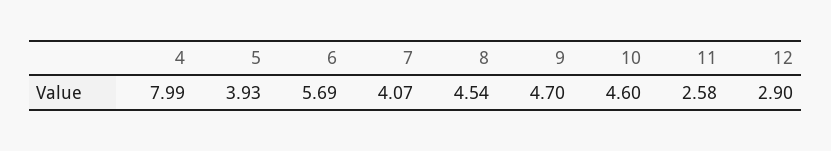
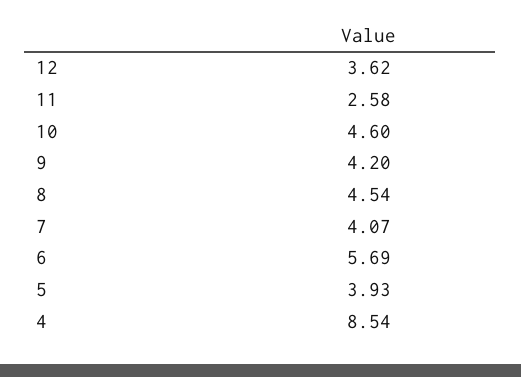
  {
-   "4": 7.99,
+   "4": 8.54,
    "5": 3.93,
    "6": 5.69,
    "7": 4.07,
    "8": 4.54,
-   "9": 4.7,
+   "9": 4.2,
    "10": 4.6,
    "11": 2.58,
-   "12": 2.9
+   "12": 3.62
  }

